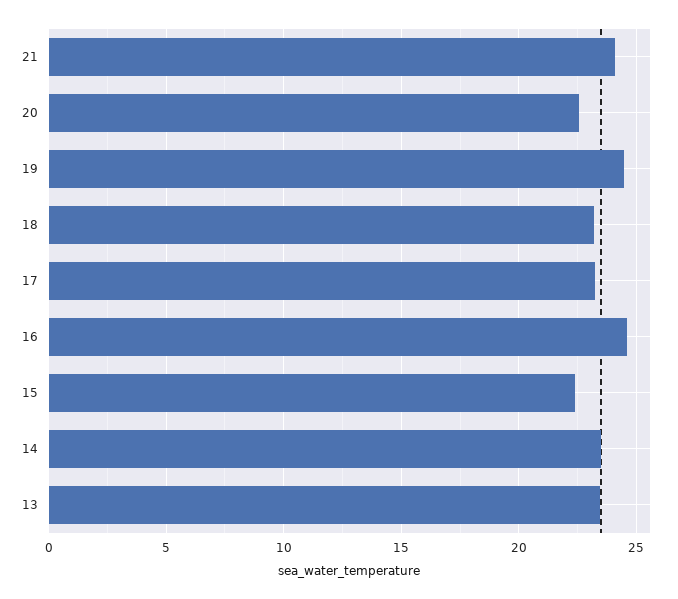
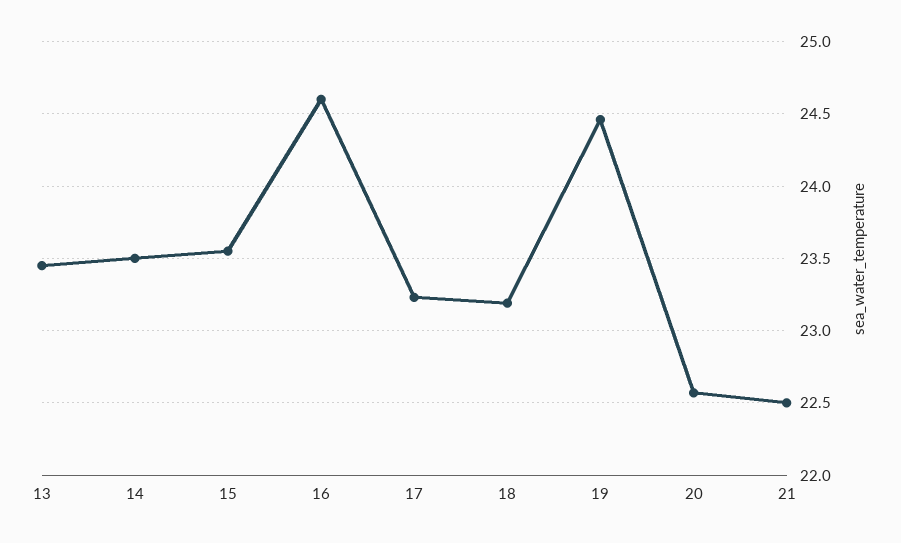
  {
-   "21": 24,
+   "21": 22.5,
    "20": 22.55,
    "19": 24.45,
    "18": 23.2,
    "17": 23.25,
    "16": 24.6,
-   "15": 22.5,
+   "15": 23.55,
    "14": 23.5,
    "13": 23.45
  }

